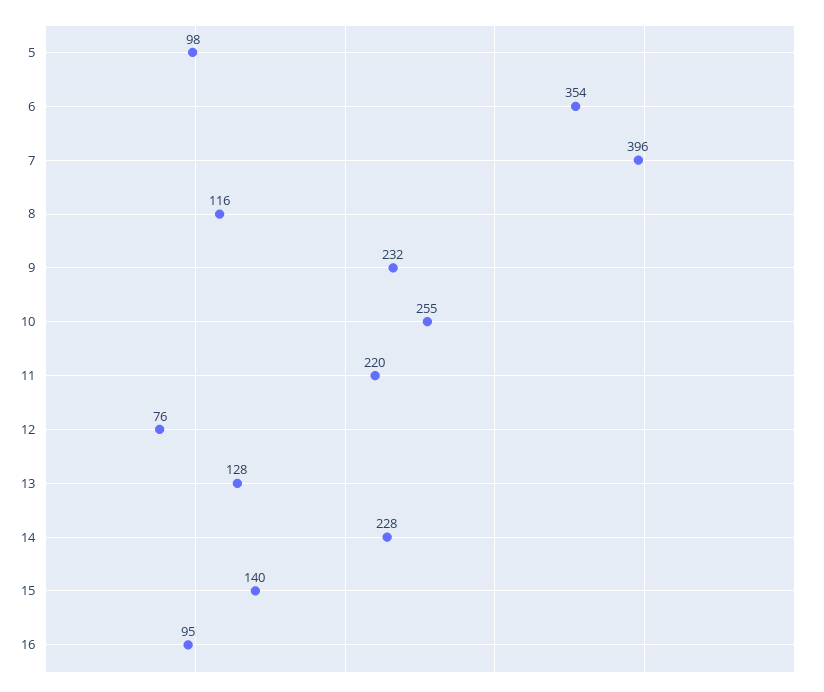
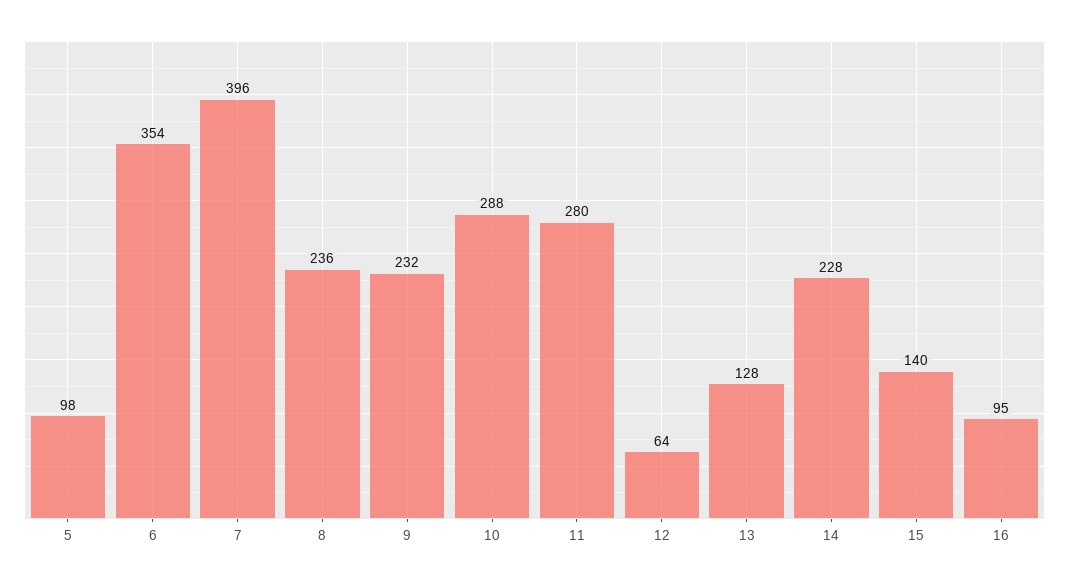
  {
    "5": 98,
    "6": 354,
    "7": 396,
-   "8": 116,
+   "8": 236,
    "9": 232,
-   "10": 255,
+   "10": 288,
-   "11": 220,
+   "11": 280,
-   "12": 76,
+   "12": 64,
    "13": 128,
    "14": 228,
    "15": 140,
    "16": 95
  }

